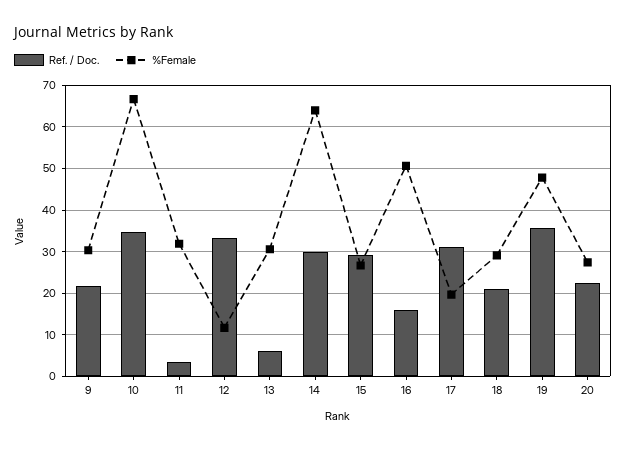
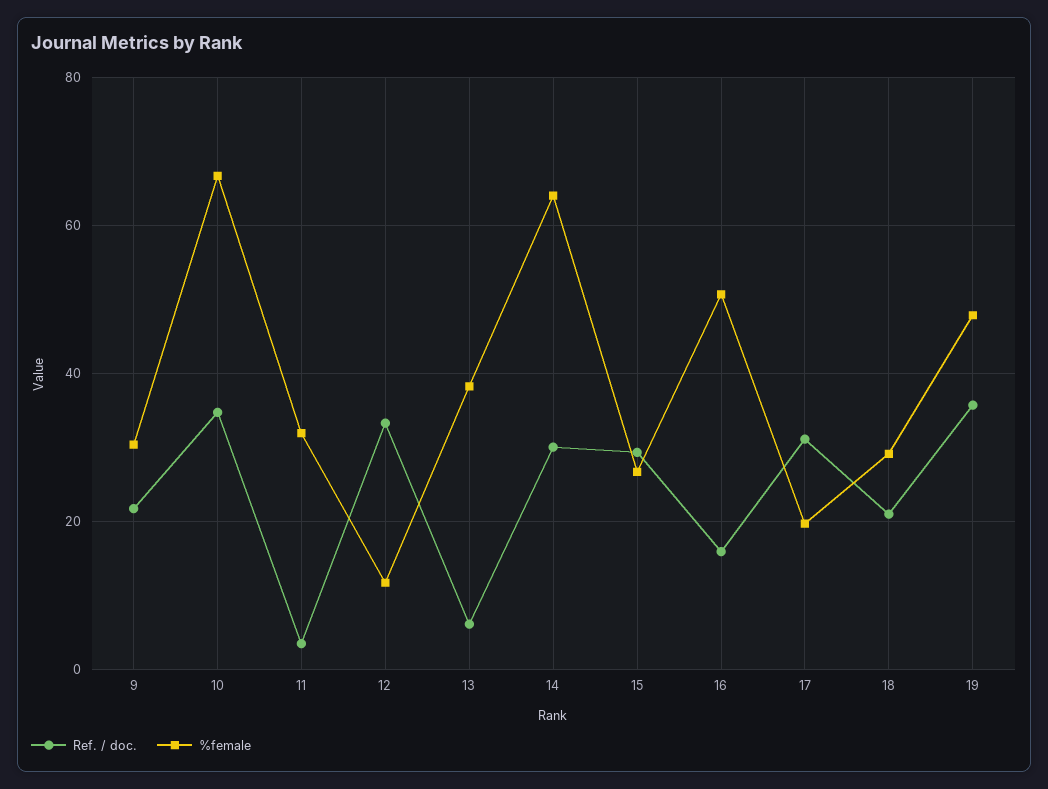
  {
    "Ref. / Doc.": {
      "9": 22,
      "10": 34,
      "11": 4,
      "12": 34,
      "13": 6,
      "14": 30,
      "15": 30,
      "16": 16,
      "17": 32,
      "18": 20,
-     "19": 36,
+     "19": 36
-     "20": 22
    },
    "%Female": {
      "9": 30,
      "10": 66,
      "11": 32,
      "12": 12,
-     "13": 30,
+     "13": 38,
      "14": 64,
      "15": 26,
      "16": 50,
      "17": 20,
      "18": 30,
-     "19": 48,
+     "19": 48
-     "20": 28
    }
  }

